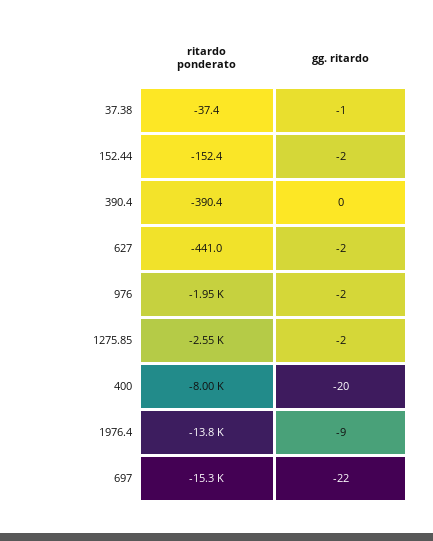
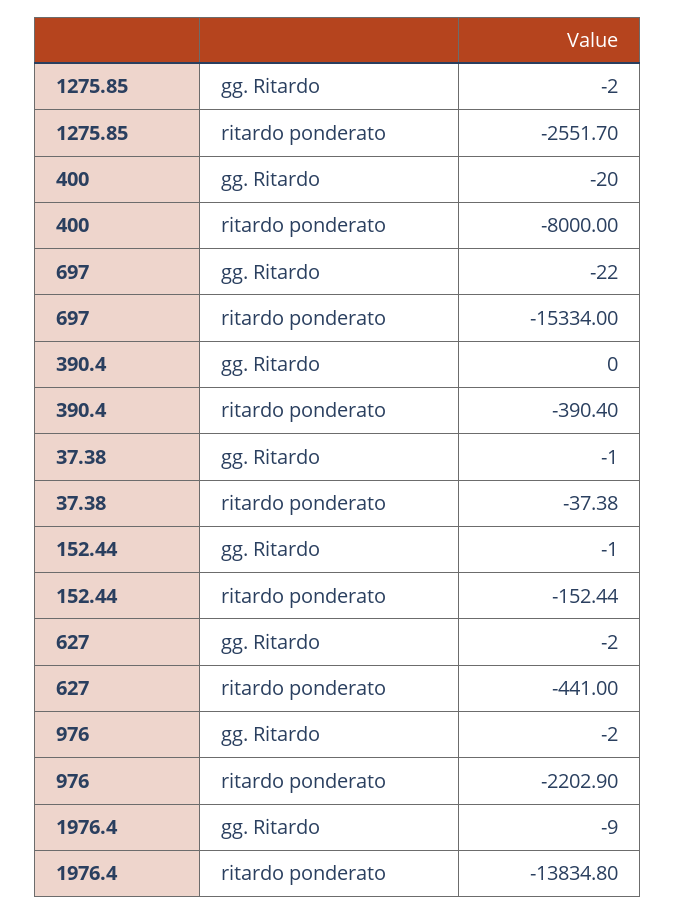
  {
    "ritardo ponderato": {
      "37.38": -37.38,
      "152.44": -152.44,
      "390.4": -390.4,
      "627": -441,
-     "976": -1950,
+     "976": -2202.9,
      "1275.85": -2551.7,
      "400": -8000,
      "1976.4": -13834.8,
      "697": -15334
    },
    "gg. ritardo": {
      "37.38": -1,
-     "152.44": -2,
+     "152.44": -1,
      "390.4": 0,
      "627": -2,
      "976": -2,
      "1275.85": -2,
      "400": -20,
      "1976.4": -9,
      "697": -22
    }
  }

